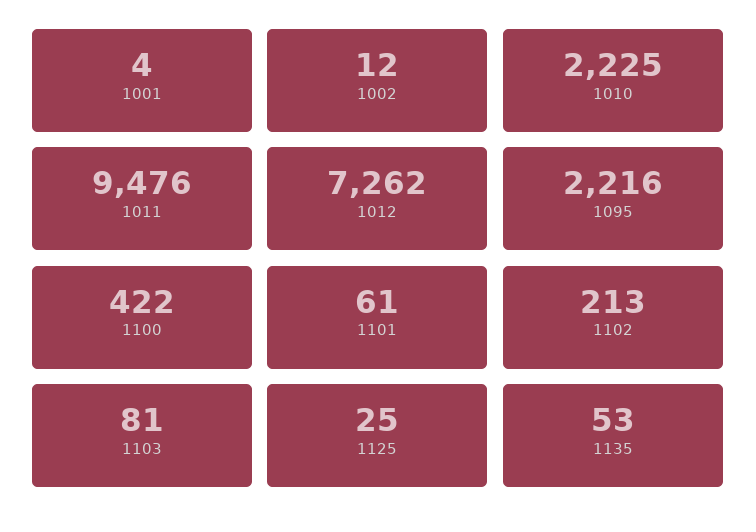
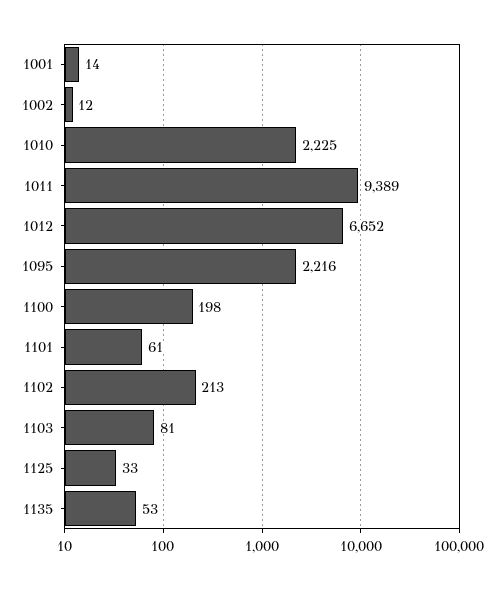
  {
-   "1001": 4,
+   "1001": 14,
    "1002": 12,
    "1010": 2225,
-   "1011": 9476,
+   "1011": 9389,
-   "1012": 7262,
+   "1012": 6652,
    "1095": 2216,
-   "1100": 422,
+   "1100": 198,
    "1101": 61,
    "1102": 213,
    "1103": 81,
-   "1125": 25,
+   "1125": 33,
    "1135": 53
  }

